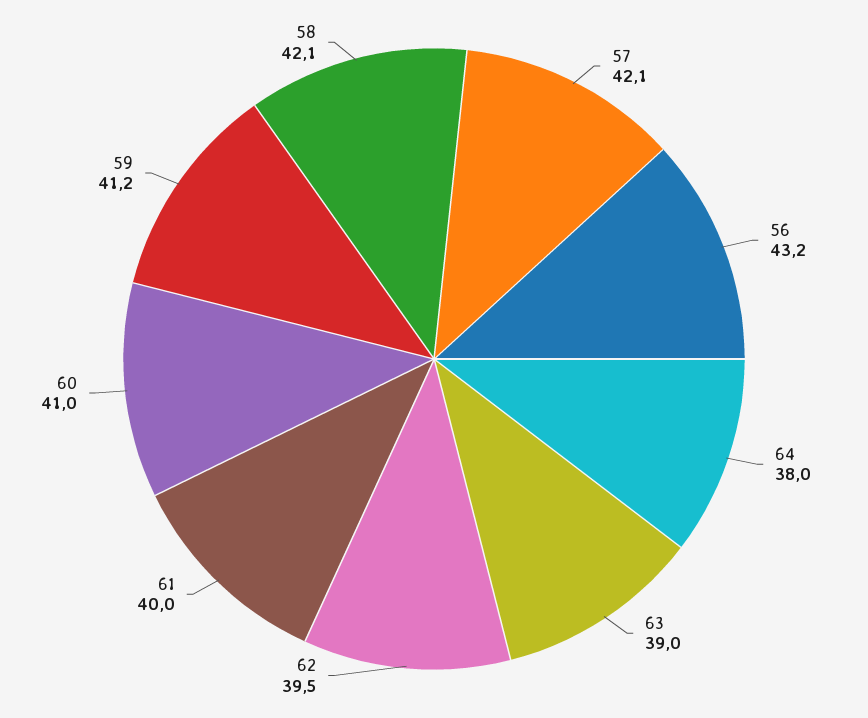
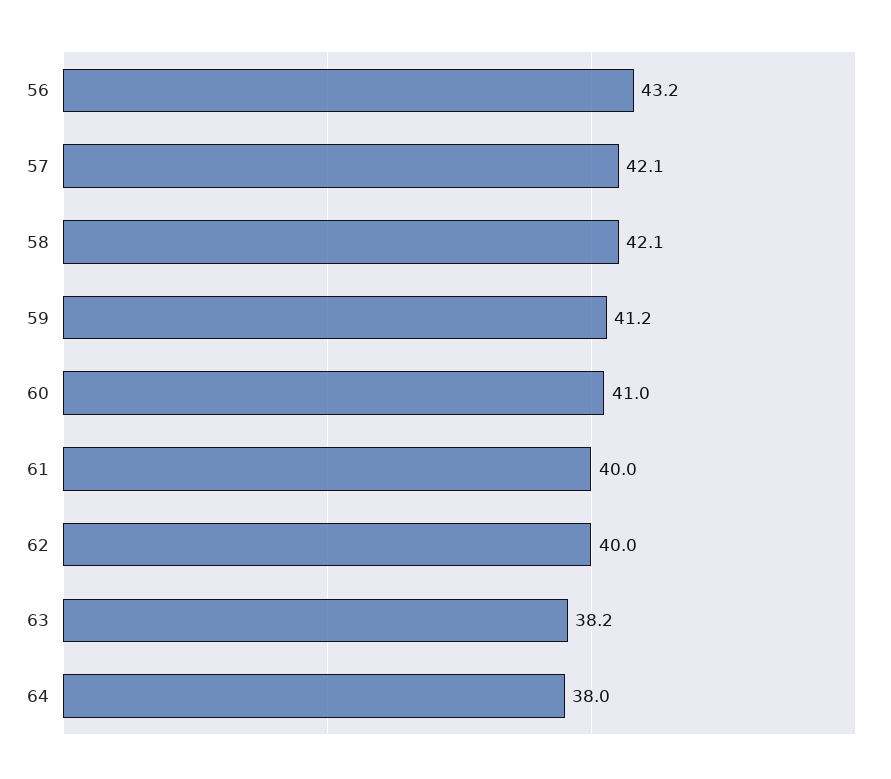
  {
    "57": 42.1,
    "56": 43.2,
    "64": 38,
-   "63": 39,
+   "63": 38.2,
-   "62": 39.5,
+   "62": 40,
    "61": 40,
    "60": 41,
    "59": 41.2,
    "58": 42.1
  }

